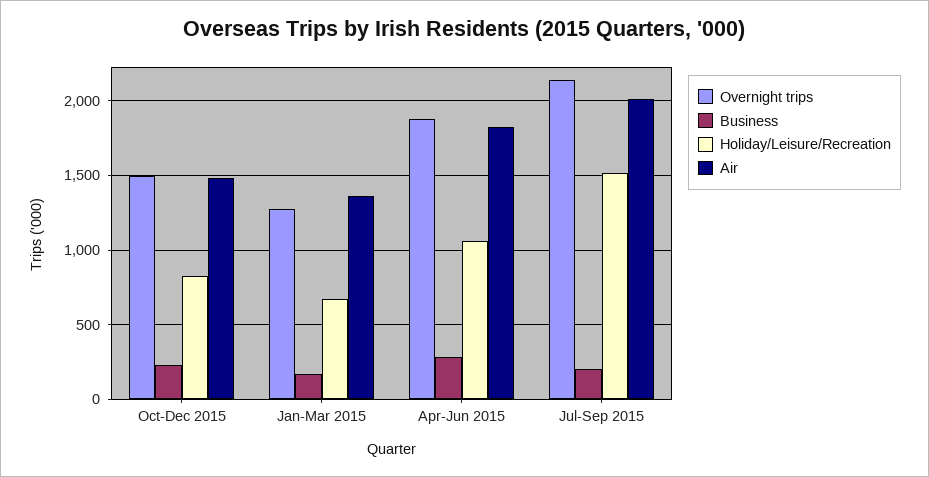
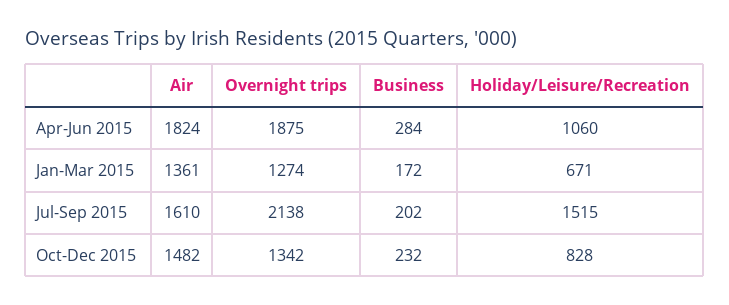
  {
    "Overnight trips": {
-     "Oct-Dec 2015": 1500,
+     "Oct-Dec 2015": 1342,
      "Jan-Mar 2015": 1274,
      "Apr-Jun 2015": 1875,
      "Jul-Sep 2015": 2138
    },
    "Business": {
      "Oct-Dec 2015": 232,
      "Jan-Mar 2015": 172,
      "Apr-Jun 2015": 284,
      "Jul-Sep 2015": 202
    },
    "Holiday/Leisure/Recreation": {
      "Oct-Dec 2015": 828,
      "Jan-Mar 2015": 671,
      "Apr-Jun 2015": 1060,
      "Jul-Sep 2015": 1515
    },
    "Air": {
      "Oct-Dec 2015": 1482,
      "Jan-Mar 2015": 1361,
      "Apr-Jun 2015": 1824,
-     "Jul-Sep 2015": 2000
+     "Jul-Sep 2015": 1610
    }
  }

